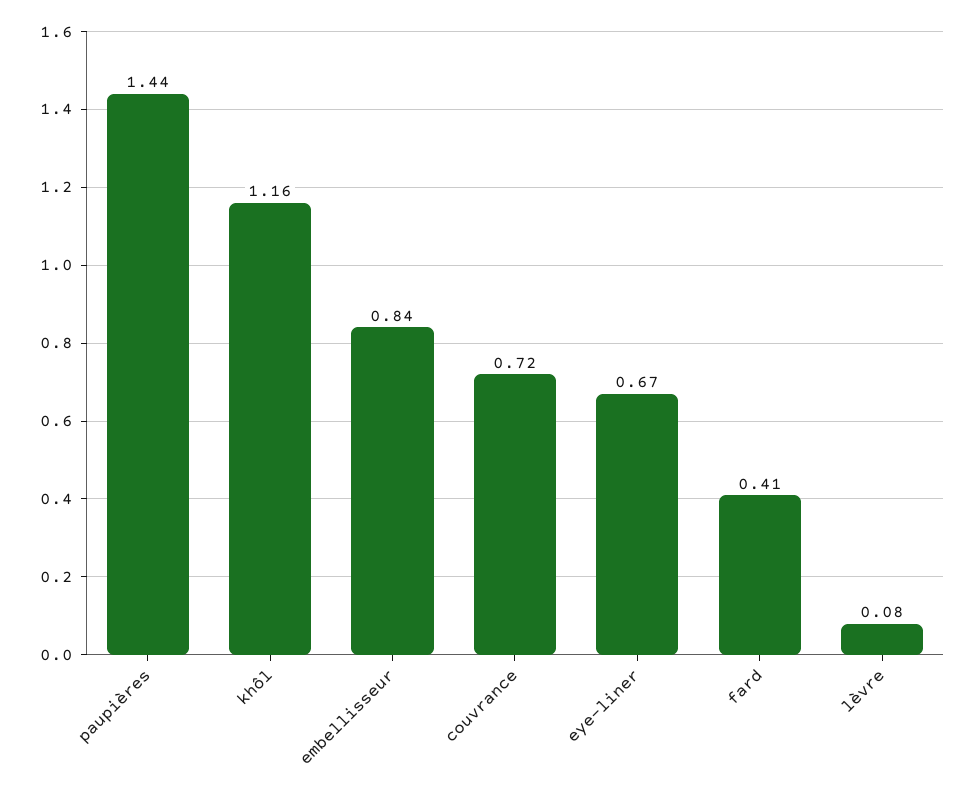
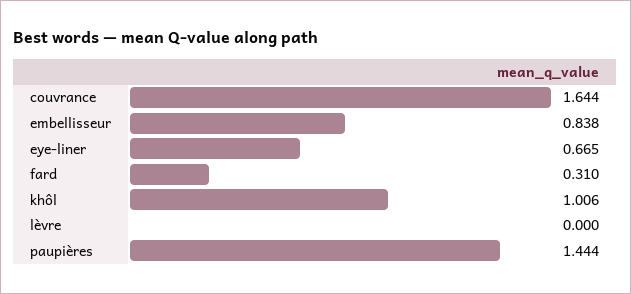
  {
    "paupières": 1.444,
-   "khôl": 1.16,
+   "khôl": 1.006,
    "embellisseur": 0.838,
-   "couvrance": 0.72,
+   "couvrance": 1.644,
    "eye-liner": 0.665,
-   "fard": 0.41,
+   "fard": 0.31,
-   "lèvre": 0.08
+   "lèvre": 0
  }

